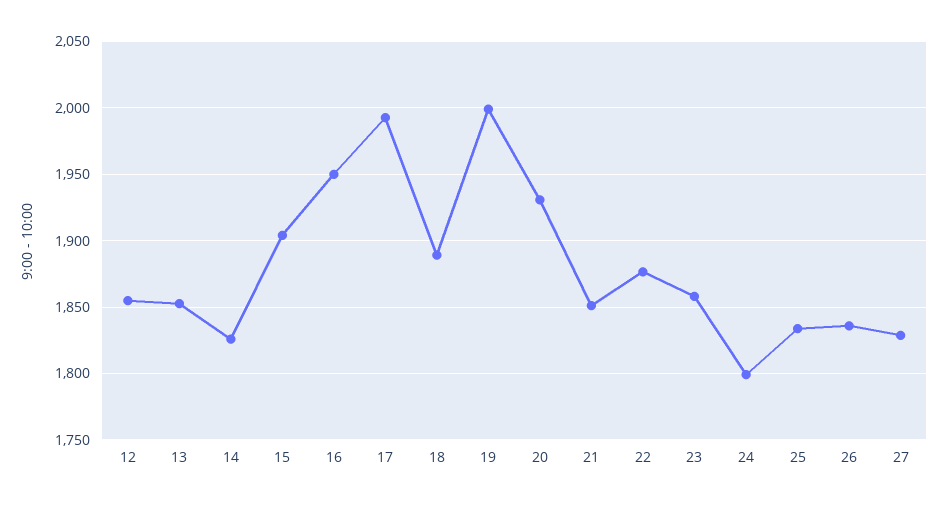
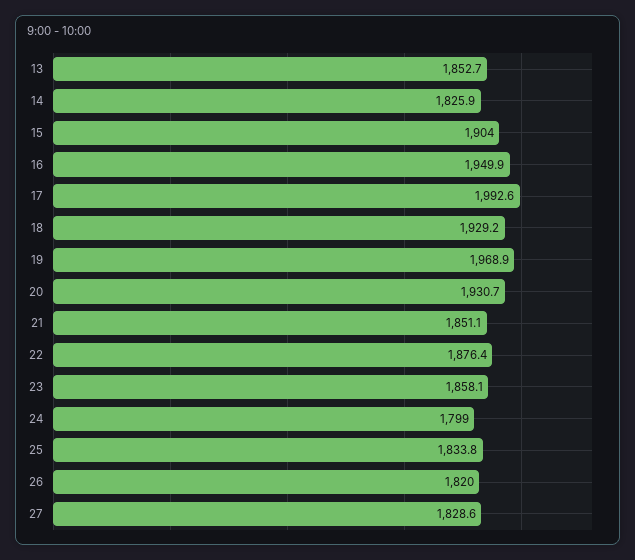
  {
-   "12": 1855,
    "13": 1852.7,
    "14": 1825.9,
    "15": 1904,
    "16": 1949.9,
    "17": 1992.6,
-   "18": 1890,
+   "18": 1929.2,
-   "19": 2000,
+   "19": 1968.9,
    "20": 1930.7,
    "21": 1851.1,
    "22": 1876.4,
    "23": 1858.1,
    "24": 1799,
    "25": 1833.8,
-   "26": 1835,
+   "26": 1820,
    "27": 1828.6
  }

